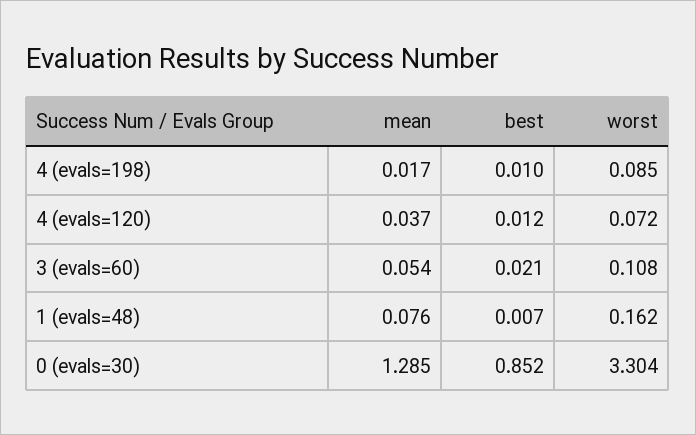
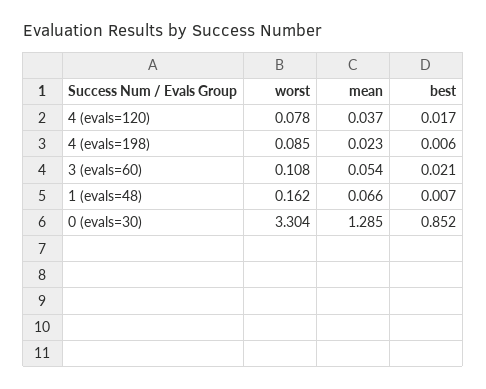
  {
    "mean": {
-     "4 (evals=198)": 0.017,
+     "4 (evals=198)": 0.023,
      "4 (evals=120)": 0.037,
      "3 (evals=60)": 0.054,
-     "1 (evals=48)": 0.076,
+     "1 (evals=48)": 0.066,
      "0 (evals=30)": 1.285
    },
    "best": {
-     "4 (evals=198)": 0.01,
+     "4 (evals=198)": 0.006,
-     "4 (evals=120)": 0.012,
+     "4 (evals=120)": 0.017,
      "3 (evals=60)": 0.021,
      "1 (evals=48)": 0.007,
      "0 (evals=30)": 0.852
    },
    "worst": {
      "4 (evals=198)": 0.085,
-     "4 (evals=120)": 0.072,
+     "4 (evals=120)": 0.078,
      "3 (evals=60)": 0.108,
      "1 (evals=48)": 0.162,
      "0 (evals=30)": 3.304
    }
  }

